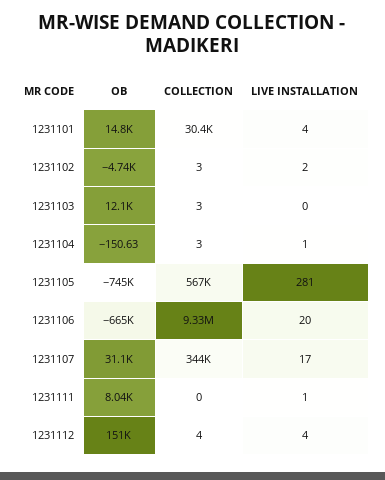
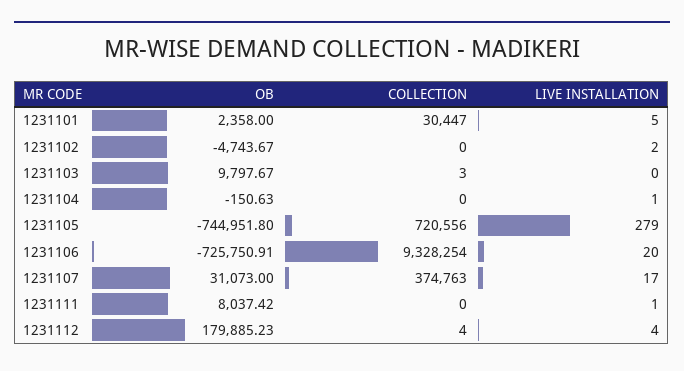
  {
    "OB": {
-     "1231101": 14800,
+     "1231101": 2358,
      "1231102": -4743.67,
-     "1231103": 12100,
+     "1231103": 9797.67,
      "1231104": -150.63,
      "1231105": -744951.8,
-     "1231106": -665000,
+     "1231106": -725750.91,
      "1231107": 31073,
      "1231111": 8037.42,
-     "1231112": 151000
+     "1231112": 179885.23
    },
    "COLLECTION": {
      "1231101": 30447,
-     "1231102": 3,
+     "1231102": 0,
      "1231103": 3,
-     "1231104": 3,
+     "1231104": 0,
-     "1231105": 567000,
+     "1231105": 720556,
      "1231106": 9328254,
-     "1231107": 344000,
+     "1231107": 374763,
      "1231111": 0,
      "1231112": 4
    },
    "LIVE INSTALLATION": {
-     "1231101": 4,
+     "1231101": 5,
      "1231102": 2,
      "1231103": 0,
      "1231104": 1,
-     "1231105": 281,
+     "1231105": 279,
      "1231106": 20,
      "1231107": 17,
      "1231111": 1,
      "1231112": 4
    }
  }

